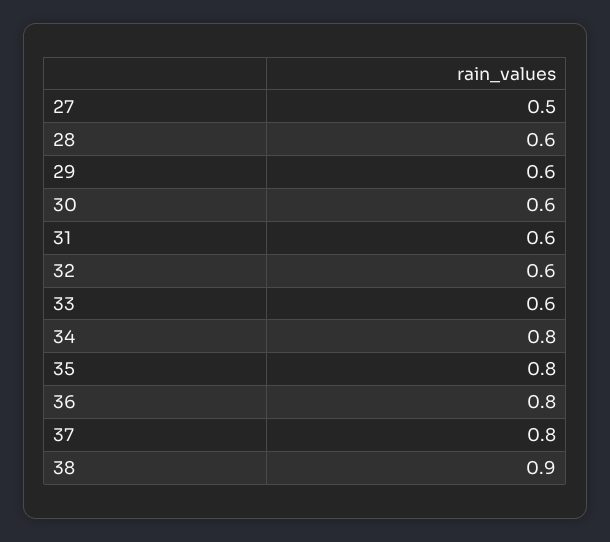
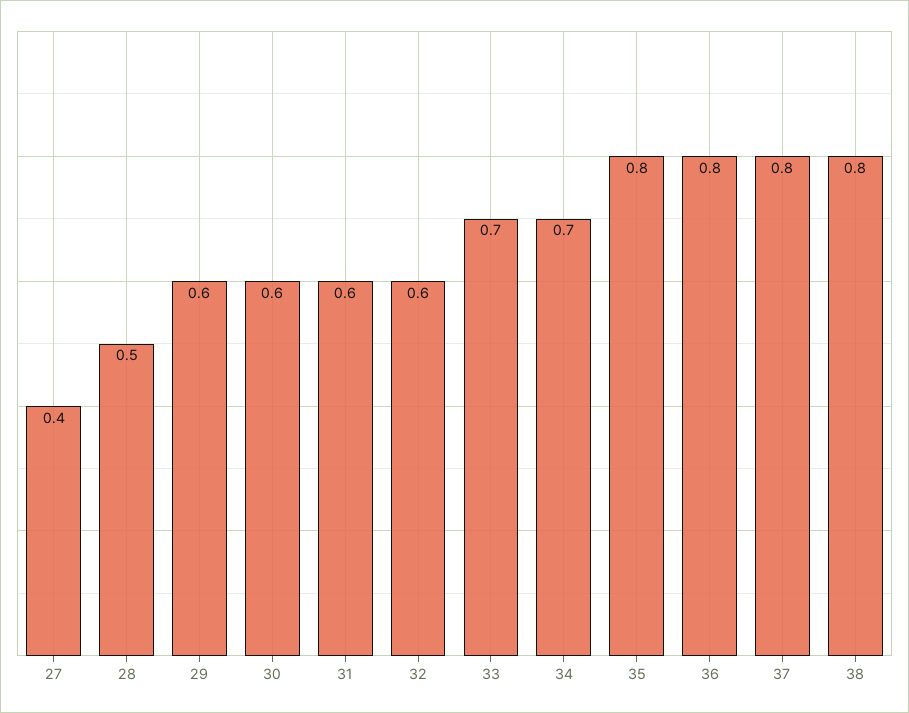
  {
-   "27": 0.5,
+   "27": 0.4,
-   "28": 0.6,
+   "28": 0.5,
    "29": 0.6,
    "30": 0.6,
    "31": 0.6,
    "32": 0.6,
-   "33": 0.6,
+   "33": 0.7,
-   "34": 0.8,
+   "34": 0.7,
    "35": 0.8,
    "36": 0.8,
    "37": 0.8,
-   "38": 0.9
+   "38": 0.8
  }

